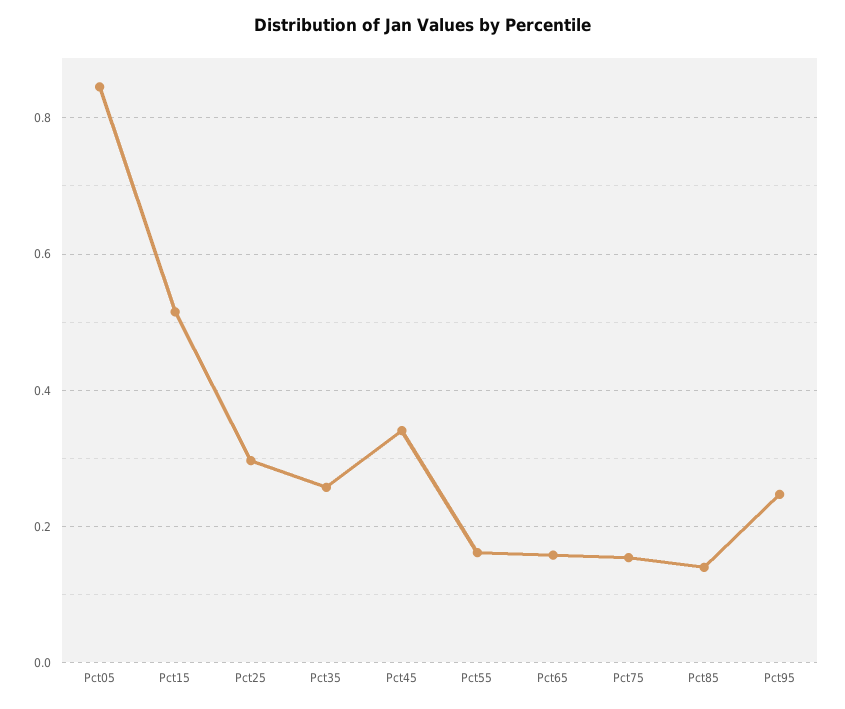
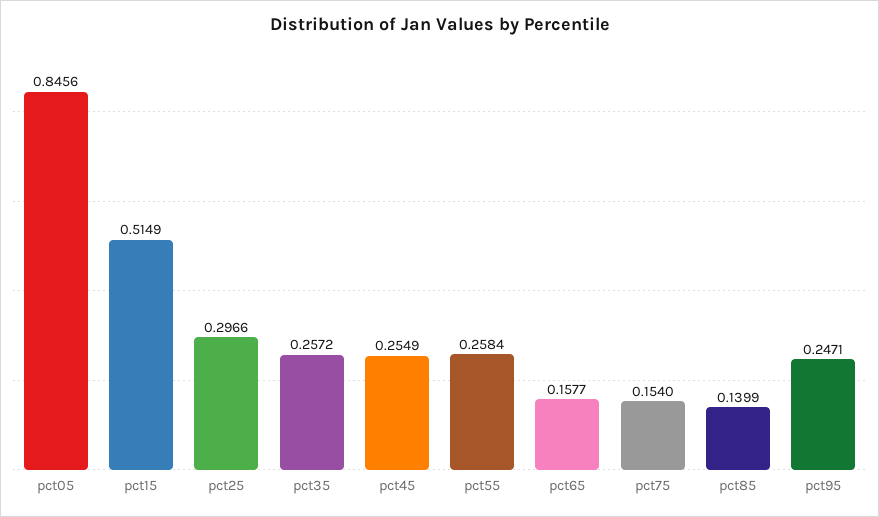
  {
    "Pct05": 0.8456,
    "Pct15": 0.5149,
    "Pct25": 0.2966,
    "Pct35": 0.2572,
-   "Pct45": 0.34,
+   "Pct45": 0.2549,
-   "Pct55": 0.16,
+   "Pct55": 0.2584,
    "Pct65": 0.1577,
    "Pct75": 0.154,
    "Pct85": 0.1399,
    "Pct95": 0.2471
  }

